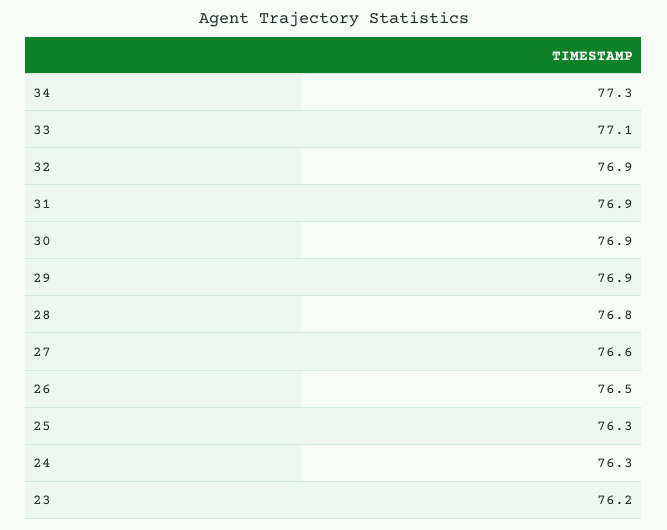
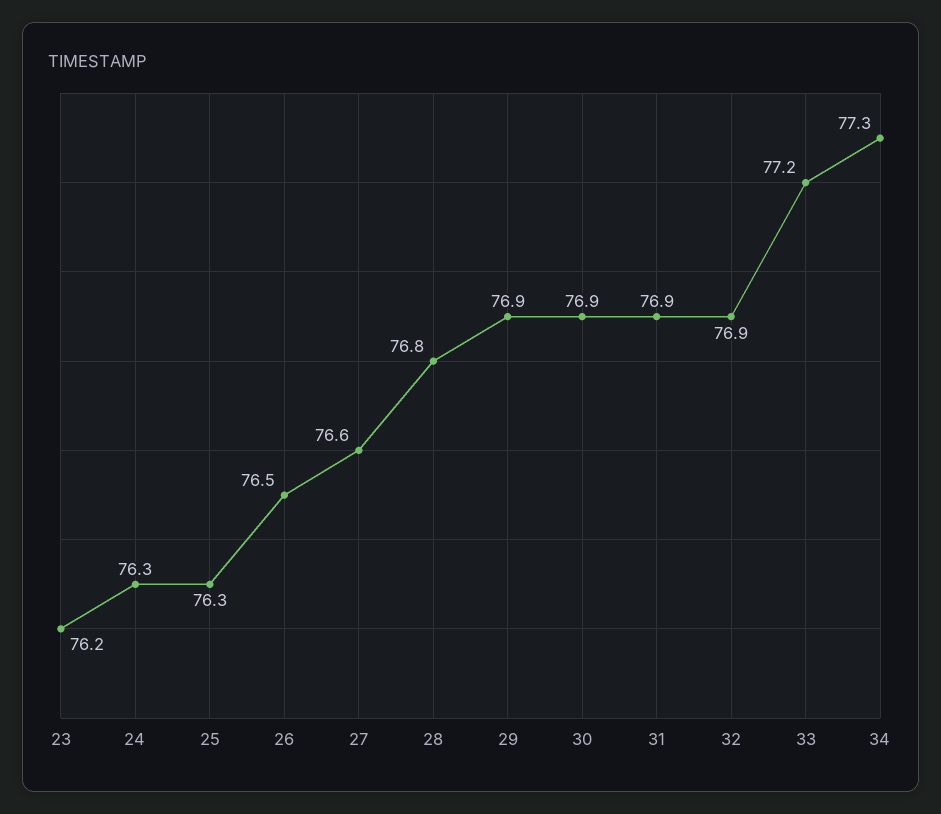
  {
    "34": 77.3,
-   "33": 77.1,
+   "33": 77.2,
    "32": 76.9,
    "31": 76.9,
    "30": 76.9,
    "29": 76.9,
    "28": 76.8,
    "27": 76.6,
    "26": 76.5,
    "25": 76.3,
    "24": 76.3,
    "23": 76.2
  }

